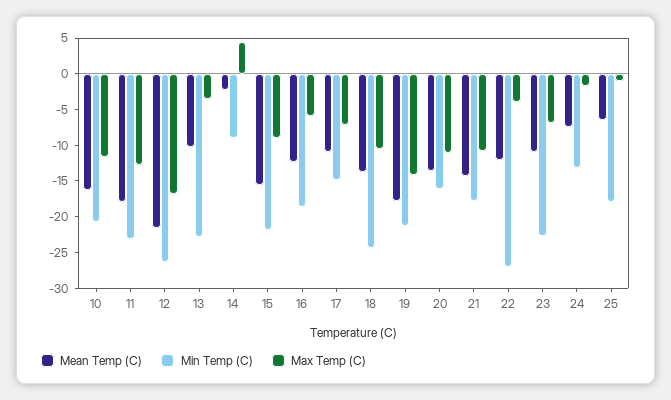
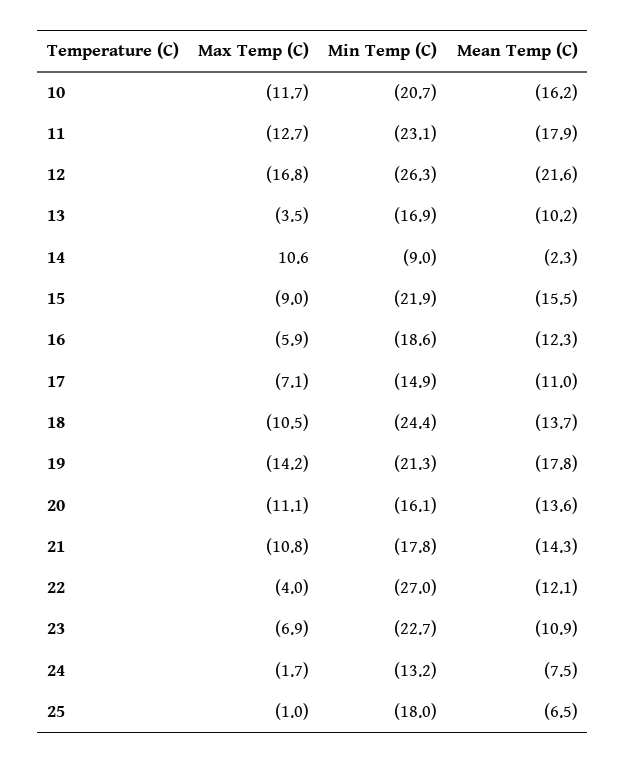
  {
    "Mean Temp (C)": {
      "10": -16.2,
      "11": -17.9,
      "12": -21.6,
      "13": -10.2,
      "14": -2.3,
      "15": -15.5,
      "16": -12.3,
      "17": -11,
      "18": -13.7,
      "19": -17.8,
      "20": -13.6,
      "21": -14.3,
      "22": -12.1,
      "23": -10.9,
      "24": -7.5,
      "25": -6.5
    },
    "Min Temp (C)": {
      "10": -20.7,
      "11": -23.1,
      "12": -26.3,
-     "13": -22.5,
+     "13": -16.9,
      "14": -9,
      "15": -21.9,
      "16": -18.6,
      "17": -14.9,
      "18": -24.4,
      "19": -21.3,
      "20": -16.1,
      "21": -17.8,
      "22": -27,
      "23": -22.7,
      "24": -13.2,
      "25": -18
    },
    "Max Temp (C)": {
      "10": -11.7,
      "11": -12.7,
      "12": -16.8,
      "13": -3.5,
-     "14": 5,
+     "14": 10.6,
      "15": -9,
      "16": -5.9,
      "17": -7.1,
      "18": -10.5,
      "19": -14.2,
      "20": -11.1,
      "21": -10.8,
      "22": -4,
      "23": -6.9,
      "24": -1.7,
      "25": -1
    }
  }

